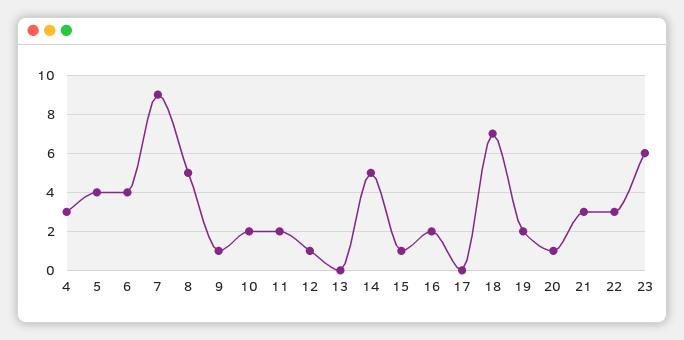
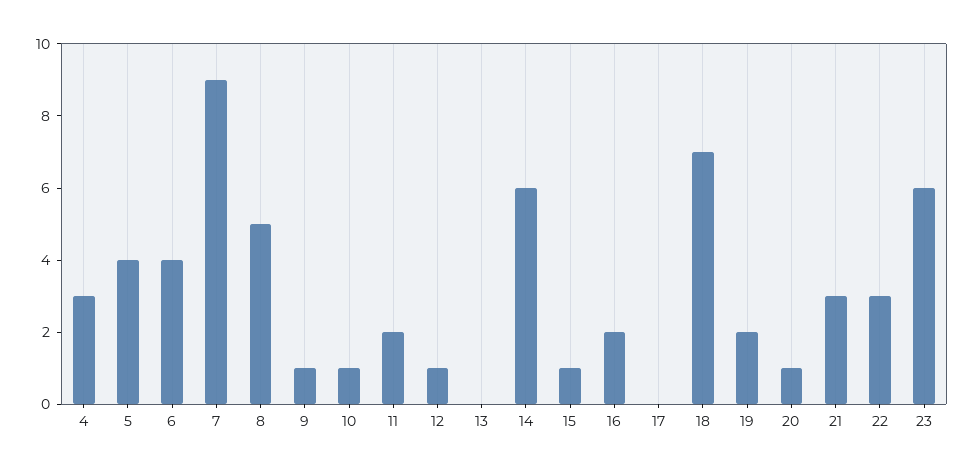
  {
    "4": 3,
    "5": 4,
    "6": 4,
    "7": 9,
    "8": 5,
    "9": 1,
-   "10": 2,
+   "10": 1,
    "11": 2,
    "12": 1,
    "13": 0,
-   "14": 5,
+   "14": 6,
    "15": 1,
    "16": 2,
    "17": 0,
    "18": 7,
    "19": 2,
    "20": 1,
    "21": 3,
    "22": 3,
    "23": 6
  }

